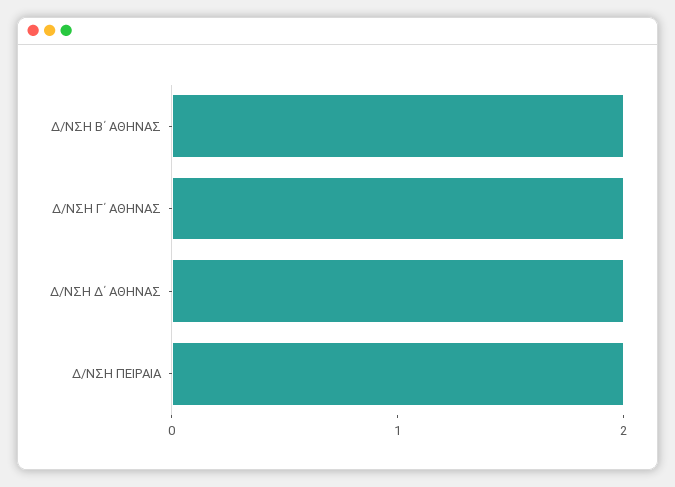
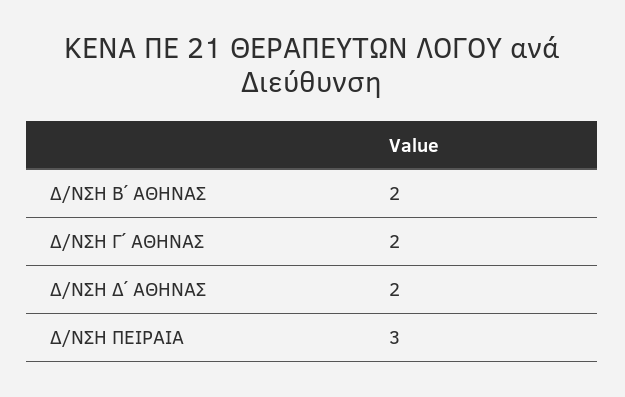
  {
    "Δ/ΝΣΗ Β΄ ΑΘΗΝΑΣ": 2,
    "Δ/ΝΣΗ Γ΄ ΑΘΗΝΑΣ": 2,
    "Δ/ΝΣΗ Δ΄ ΑΘΗΝΑΣ": 2,
-   "Δ/ΝΣΗ ΠΕΙΡΑΙΑ": 2
+   "Δ/ΝΣΗ ΠΕΙΡΑΙΑ": 3
  }

